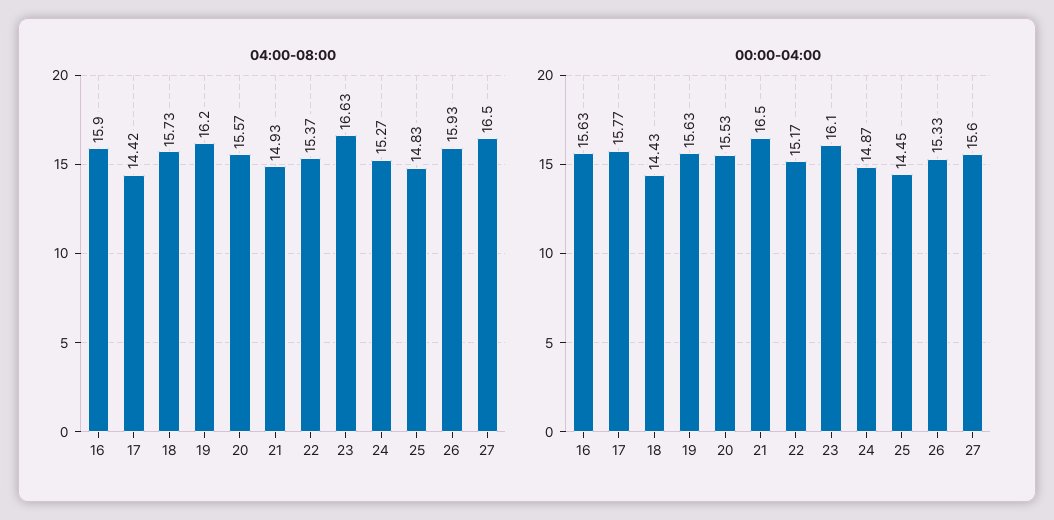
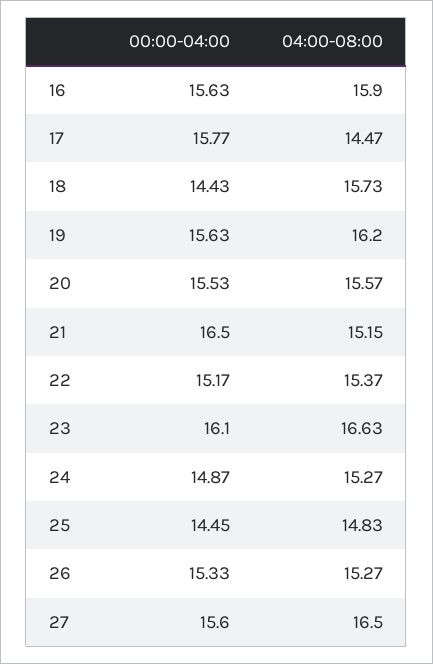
  {
    "04:00-08:00": {
      "16": 15.9,
-     "17": 14.42,
+     "17": 14.47,
      "18": 15.73,
      "19": 16.2,
      "20": 15.57,
-     "21": 14.93,
+     "21": 15.15,
      "22": 15.37,
      "23": 16.63,
      "24": 15.27,
      "25": 14.83,
-     "26": 15.93,
+     "26": 15.27,
      "27": 16.5
    },
    "00:00-04:00": {
      "16": 15.63,
      "17": 15.77,
      "18": 14.43,
      "19": 15.63,
      "20": 15.53,
      "21": 16.5,
      "22": 15.17,
      "23": 16.1,
      "24": 14.87,
      "25": 14.45,
      "26": 15.33,
      "27": 15.6
    }
  }

